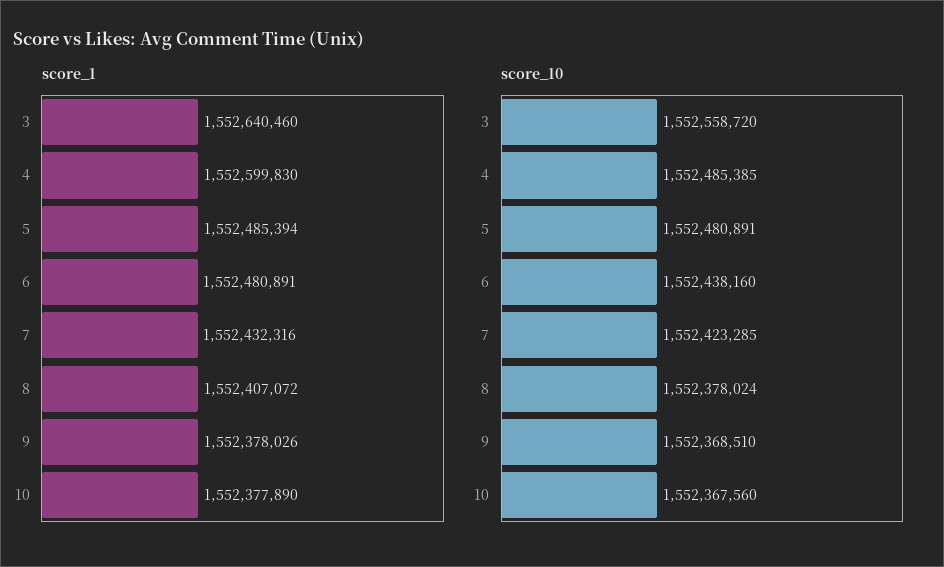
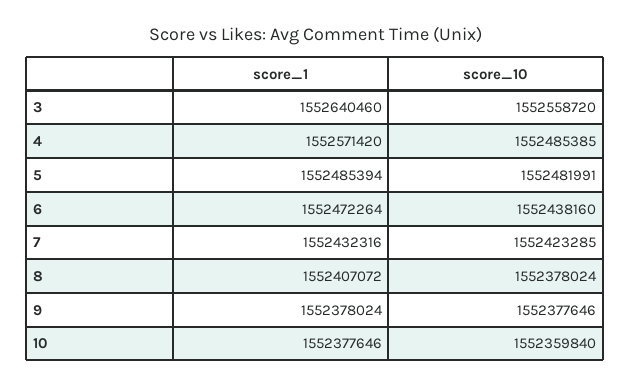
  {
    "score_1": {
      "3": 1552640460,
-     "4": 1552599830,
+     "4": 1552571420,
      "5": 1552485394,
-     "6": 1552480891,
+     "6": 1552472264,
      "7": 1552432316,
      "8": 1552407072,
-     "9": 1552378026,
+     "9": 1552378024,
-     "10": 1552377890
+     "10": 1552377646
    },
    "score_10": {
      "3": 1552558720,
      "4": 1552485385,
-     "5": 1552480891,
+     "5": 1552481991,
      "6": 1552438160,
      "7": 1552423285,
      "8": 1552378024,
-     "9": 1552368510,
+     "9": 1552377646,
-     "10": 1552367560
+     "10": 1552359840
    }
  }

